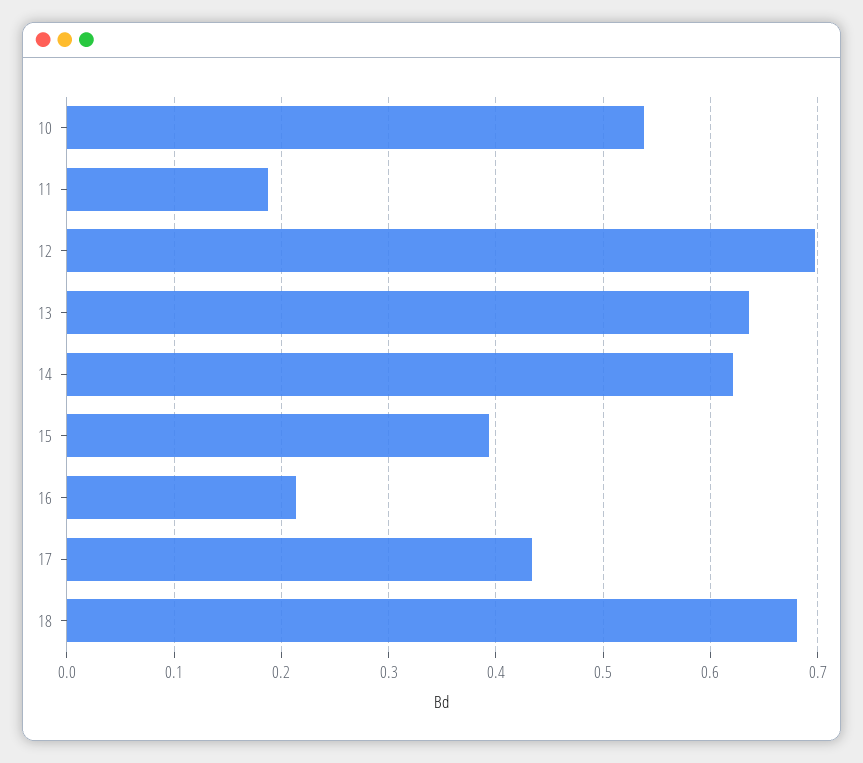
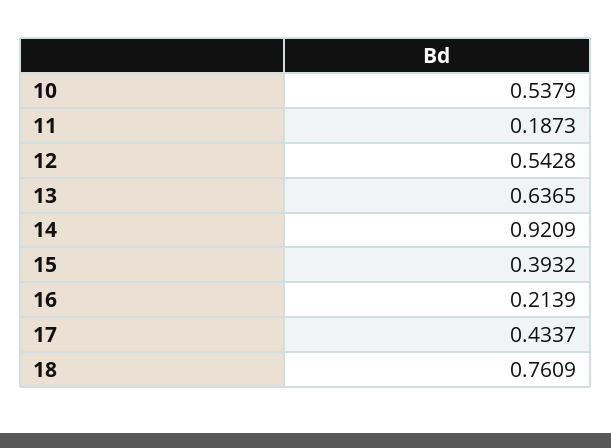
  {
    "10": 0.5379,
    "11": 0.1873,
-   "12": 0.7,
+   "12": 0.5428,
    "13": 0.6365,
-   "14": 0.62,
+   "14": 0.9209,
    "15": 0.3932,
    "16": 0.2139,
    "17": 0.4337,
-   "18": 0.68
+   "18": 0.7609
  }

